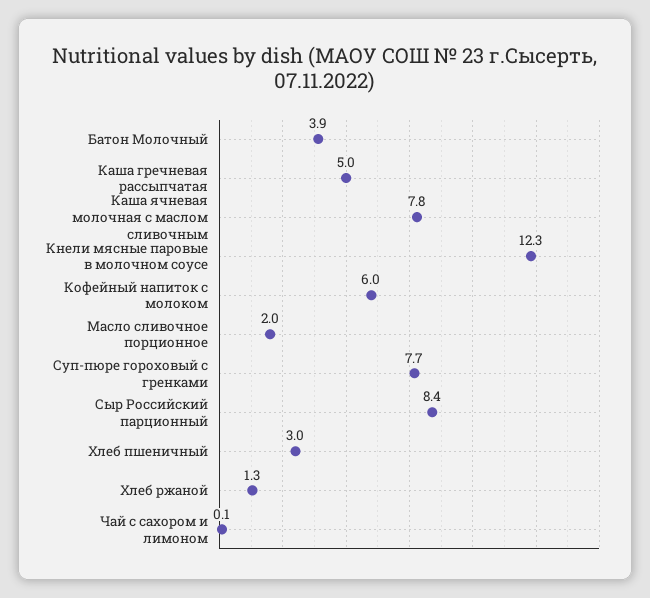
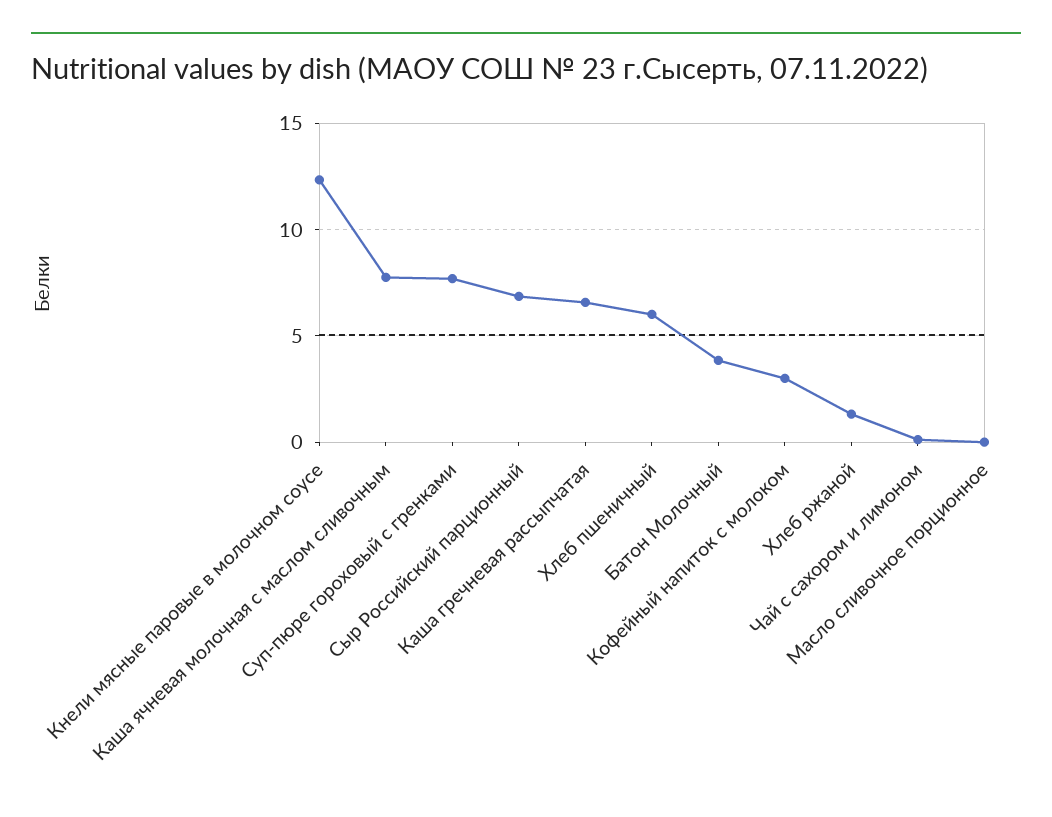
  {
    "Батон Молочный": 3.9,
-   "Каша гречневая рассыпчатая": 5,
+   "Каша гречневая рассыпчатая": 6.5,
    "Каша ячневая молочная с маслом сливочным": 7.8,
    "Кнели мясные паровые в молочном соусе": 12.3,
-   "Кофейный напиток с молоком": 6,
+   "Кофейный напиток с молоком": 3,
-   "Масло сливочное порционное": 2,
+   "Масло сливочное порционное": 0,
    "Суп-пюре гороховый с гренками": 7.7,
-   "Сыр Российский парционный": 8.4,
+   "Сыр Российский парционный": 7,
-   "Хлеб пшеничный": 3,
+   "Хлеб пшеничный": 6,
    "Хлеб ржаной": 1.3,
    "Чай с сахором и лимоном": 0.1
  }

